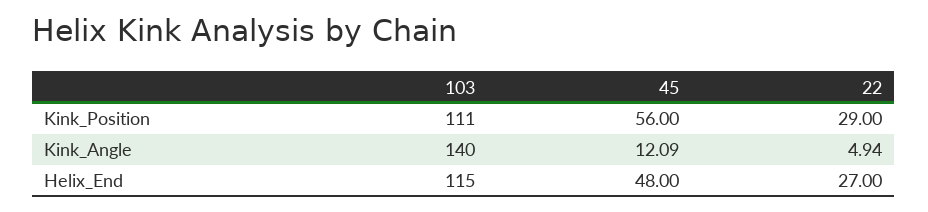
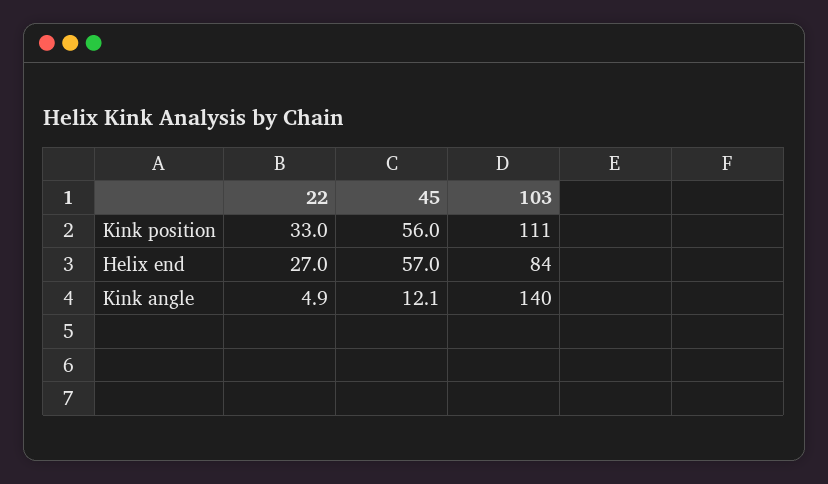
  {
    "103": {
      "Kink_Position": 111,
      "Kink_Angle": 140,
-     "Helix_End": 115
+     "Helix_End": 84
    },
    "45": {
      "Kink_Position": 56,
      "Kink_Angle": 12.09,
-     "Helix_End": 48
+     "Helix_End": 57
    },
    "22": {
-     "Kink_Position": 29,
+     "Kink_Position": 33,
      "Kink_Angle": 4.94,
      "Helix_End": 27
    }
  }

